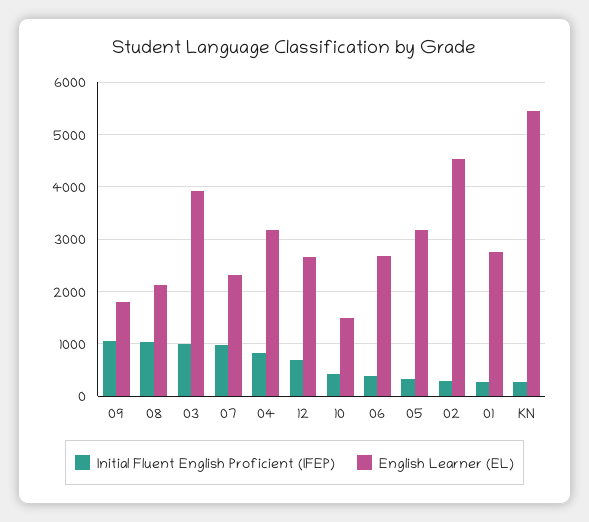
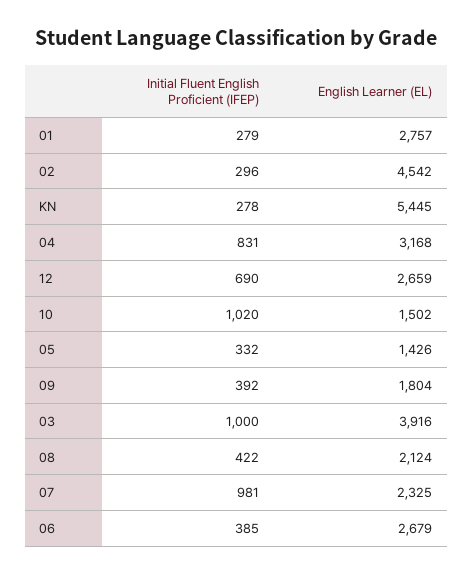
  {
    "Initial Fluent English Proficient (IFEP)": {
-     "09": 1000,
+     "09": 392,
-     "08": 1000,
+     "08": 422,
      "03": 1000,
      "07": 981,
      "04": 831,
      "12": 690,
-     "10": 400,
+     "10": 1020,
      "06": 385,
      "05": 332,
      "02": 296,
      "01": 279,
      "KN": 278
    },
    "English Learner (EL)": {
      "09": 1804,
      "08": 2124,
      "03": 3916,
      "07": 2325,
      "04": 3168,
      "12": 2659,
      "10": 1502,
      "06": 2679,
-     "05": 3200,
+     "05": 1426,
      "02": 4542,
      "01": 2757,
      "KN": 5445
    }
  }

